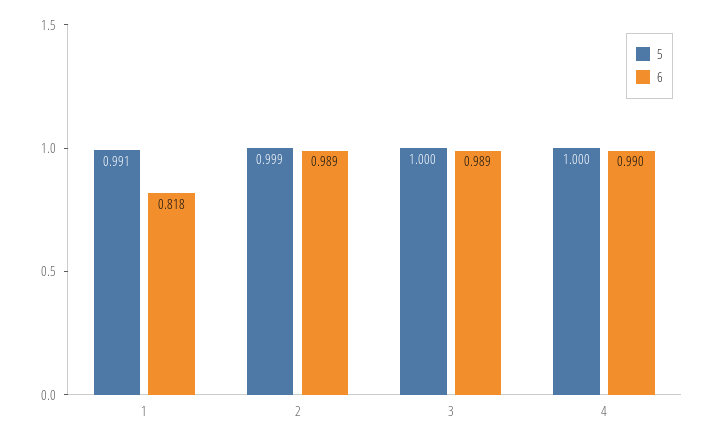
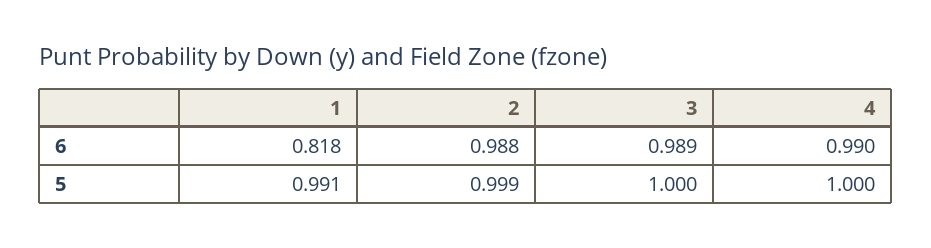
  {
    "5": {
      "1": 0.991,
      "2": 0.999,
      "3": 1,
      "4": 1
    },
    "6": {
      "1": 0.818,
-     "2": 0.989,
+     "2": 0.988,
      "3": 0.989,
      "4": 0.99
    }
  }

